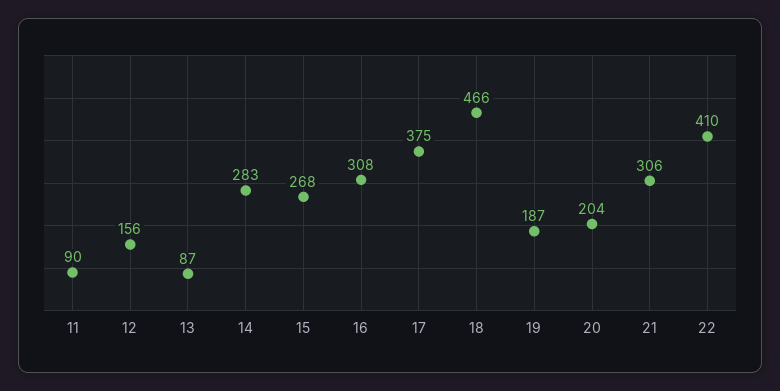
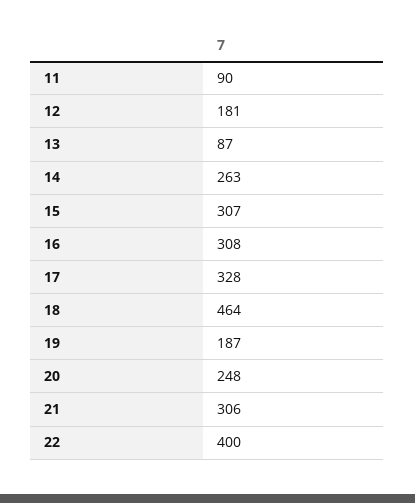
  {
    "11": 90,
-   "12": 156,
+   "12": 181,
    "13": 87,
-   "14": 283,
+   "14": 263,
-   "15": 268,
+   "15": 307,
    "16": 308,
-   "17": 375,
+   "17": 328,
-   "18": 466,
+   "18": 464,
    "19": 187,
-   "20": 204,
+   "20": 248,
    "21": 306,
-   "22": 410
+   "22": 400
  }

